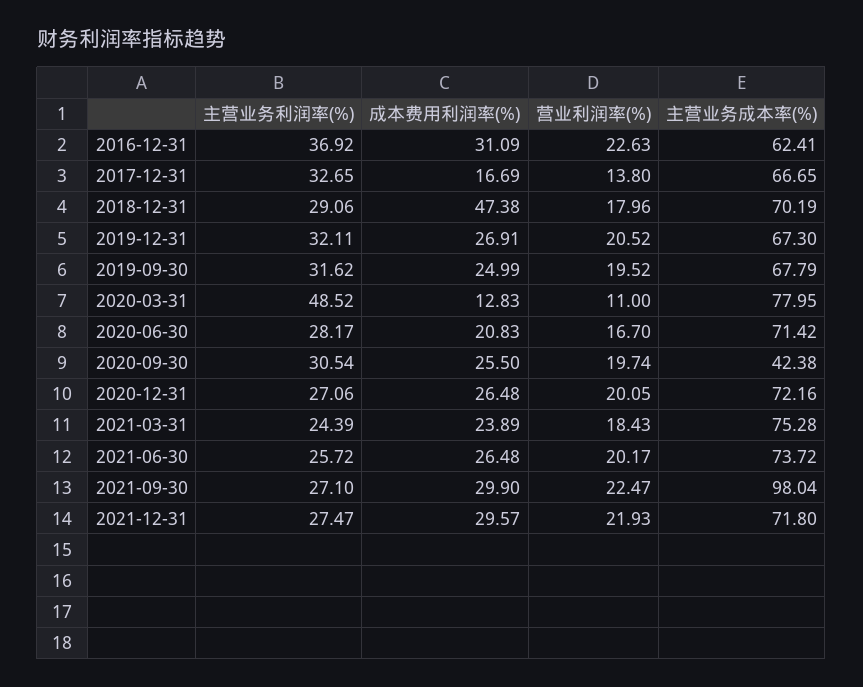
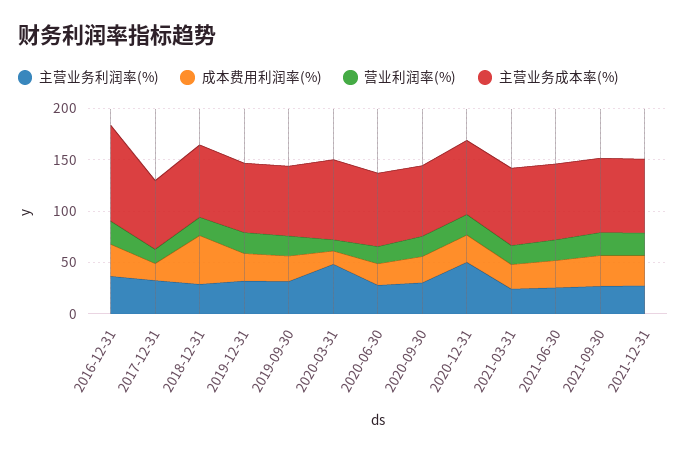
  {
    "主营业务利润率(%)": {
      "2016-12-31": 36.92,
      "2017-12-31": 32.65,
      "2018-12-31": 29.06,
      "2019-12-31": 32.11,
      "2019-09-30": 31.62,
      "2020-03-31": 48.52,
      "2020-06-30": 28.17,
      "2020-09-30": 30.54,
-     "2020-12-31": 27.06,
+     "2020-12-31": 50,
      "2021-03-31": 24.39,
      "2021-06-30": 25.72,
      "2021-09-30": 27.1,
      "2021-12-31": 27.47
    },
    "成本费用利润率(%)": {
      "2016-12-31": 31.09,
      "2017-12-31": 16.69,
      "2018-12-31": 47.38,
      "2019-12-31": 26.91,
      "2019-09-30": 24.99,
      "2020-03-31": 12.83,
      "2020-06-30": 20.83,
      "2020-09-30": 25.5,
      "2020-12-31": 26.48,
      "2021-03-31": 23.89,
      "2021-06-30": 26.48,
      "2021-09-30": 29.9,
      "2021-12-31": 29.57
    },
    "营业利润率(%)": {
      "2016-12-31": 22.63,
      "2017-12-31": 13.8,
      "2018-12-31": 17.96,
      "2019-12-31": 20.52,
      "2019-09-30": 19.52,
      "2020-03-31": 11,
      "2020-06-30": 16.7,
      "2020-09-30": 19.74,
      "2020-12-31": 20.05,
      "2021-03-31": 18.43,
      "2021-06-30": 20.17,
      "2021-09-30": 22.47,
      "2021-12-31": 21.93
    },
    "主营业务成本率(%)": {
-     "2016-12-31": 62.41,
+     "2016-12-31": 90,
      "2017-12-31": 66.65,
      "2018-12-31": 70.19,
      "2019-12-31": 67.3,
      "2019-09-30": 67.79,
      "2020-03-31": 77.95,
      "2020-06-30": 71.42,
-     "2020-09-30": 42.38,
+     "2020-09-30": 70,
      "2020-12-31": 72.16,
      "2021-03-31": 75.28,
      "2021-06-30": 73.72,
-     "2021-09-30": 98.04,
+     "2021-09-30": 70,
      "2021-12-31": 71.8
    }
  }

